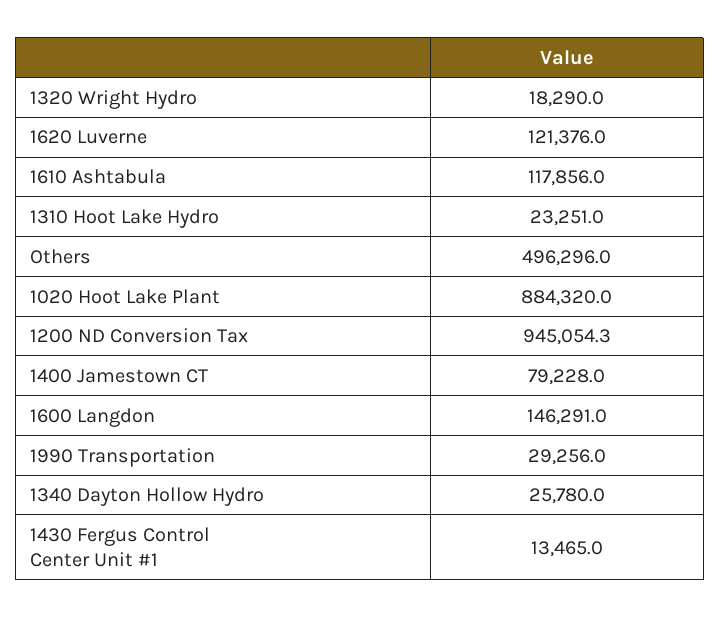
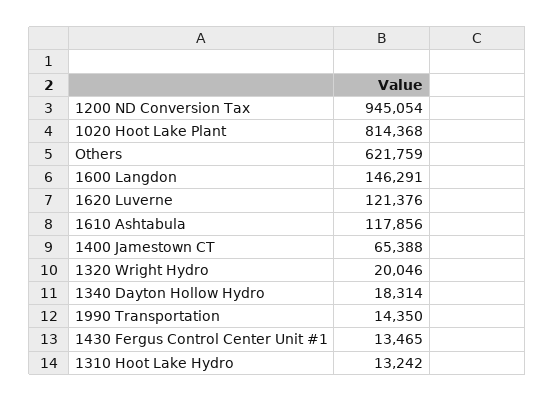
  {
-   "1320 Wright Hydro": 18290,
+   "1320 Wright Hydro": 20046,
    "1620 Luverne": 121376,
    "1610 Ashtabula": 117856,
-   "1310 Hoot Lake Hydro": 23251,
+   "1310 Hoot Lake Hydro": 13242,
-   "Others": 496296,
+   "Others": 621759,
-   "1020 Hoot Lake Plant": 884320,
+   "1020 Hoot Lake Plant": 814368,
    "1200 ND Conversion Tax": 945054.3,
-   "1400 Jamestown CT": 79228,
+   "1400 Jamestown CT": 65388,
    "1600 Langdon": 146291,
-   "1990 Transportation": 29256,
+   "1990 Transportation": 14350,
-   "1340 Dayton Hollow Hydro": 25780,
+   "1340 Dayton Hollow Hydro": 18314,
    "1430 Fergus Control Center Unit #1": 13465
  }

